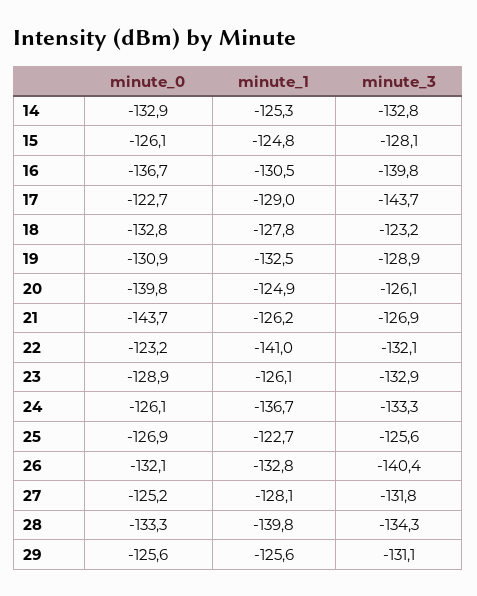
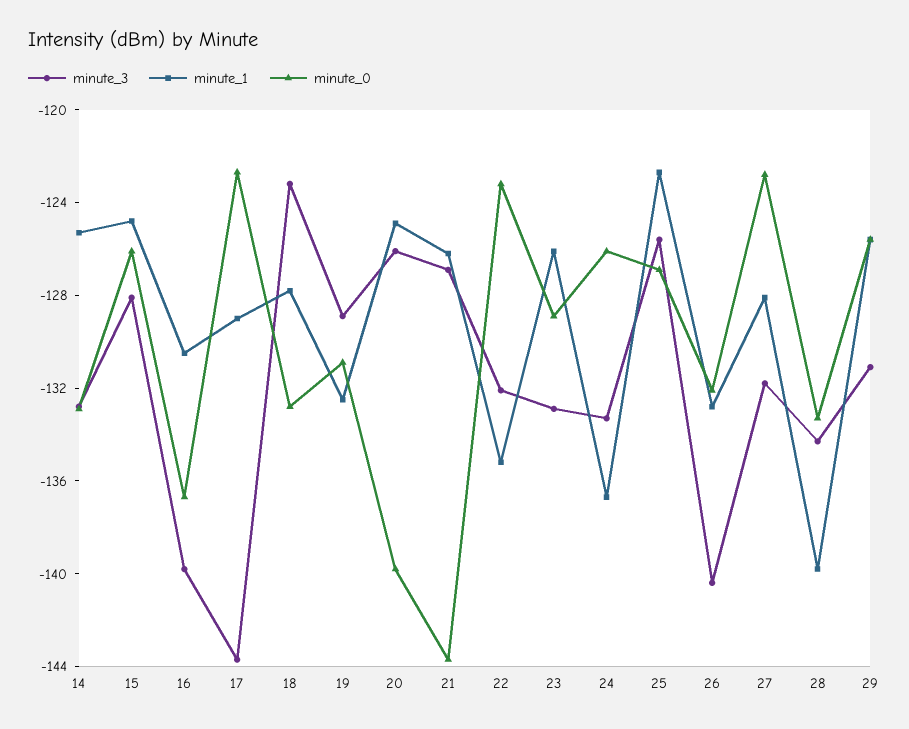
  {
    "minute_0": {
      "14": -132.9,
      "15": -126.1,
      "16": -136.7,
      "17": -122.7,
      "18": -132.8,
      "19": -130.9,
      "20": -139.8,
      "21": -143.7,
      "22": -123.2,
      "23": -128.9,
      "24": -126.1,
      "25": -126.9,
      "26": -132.1,
-     "27": -125.2,
+     "27": -123,
      "28": -133.3,
      "29": -125.6
    },
    "minute_1": {
      "14": -125.3,
      "15": -124.8,
      "16": -130.5,
      "17": -129,
      "18": -127.8,
      "19": -132.5,
      "20": -124.9,
      "21": -126.2,
-     "22": -141,
+     "22": -135,
      "23": -126.1,
      "24": -136.7,
      "25": -122.7,
      "26": -132.8,
      "27": -128.1,
      "28": -139.8,
      "29": -125.6
    },
    "minute_3": {
      "14": -132.8,
      "15": -128.1,
      "16": -139.8,
      "17": -143.7,
      "18": -123.2,
      "19": -128.9,
      "20": -126.1,
      "21": -126.9,
      "22": -132.1,
      "23": -132.9,
      "24": -133.3,
      "25": -125.6,
      "26": -140.4,
      "27": -131.8,
      "28": -134.3,
      "29": -131.1
    }
  }

